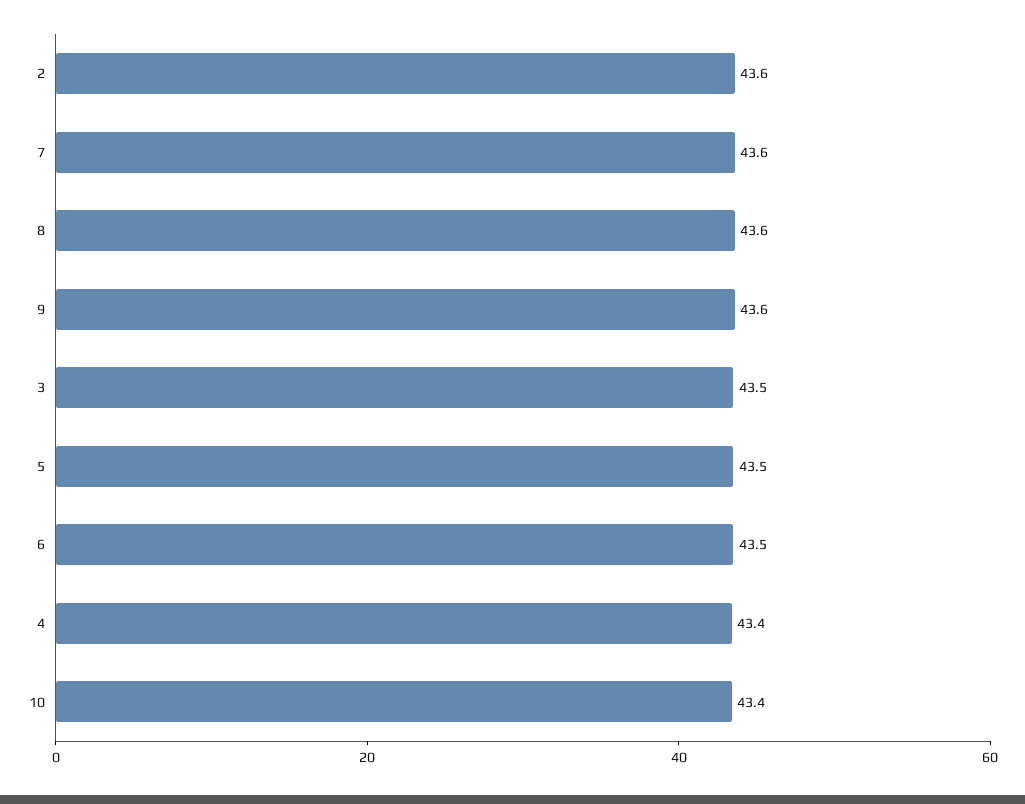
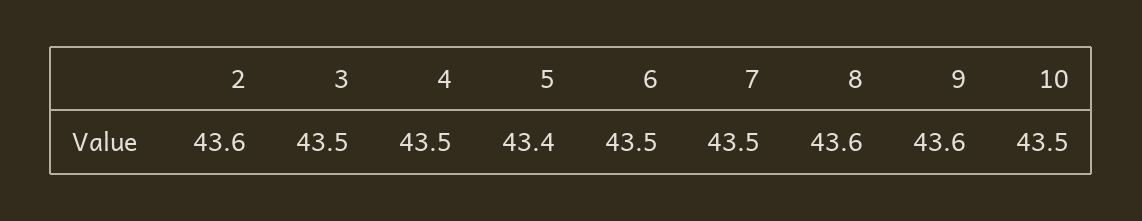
  {
    "2": 43.6,
-   "7": 43.6,
+   "7": 43.5,
    "8": 43.6,
    "9": 43.6,
    "3": 43.5,
-   "5": 43.5,
+   "5": 43.4,
    "6": 43.5,
-   "4": 43.4,
+   "4": 43.5,
-   "10": 43.4
+   "10": 43.5
  }

